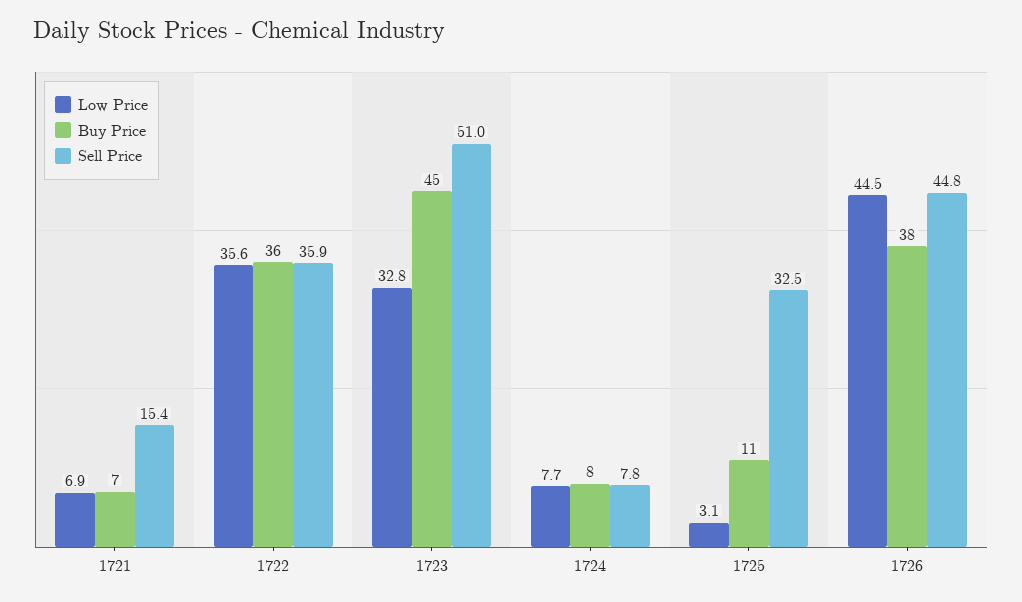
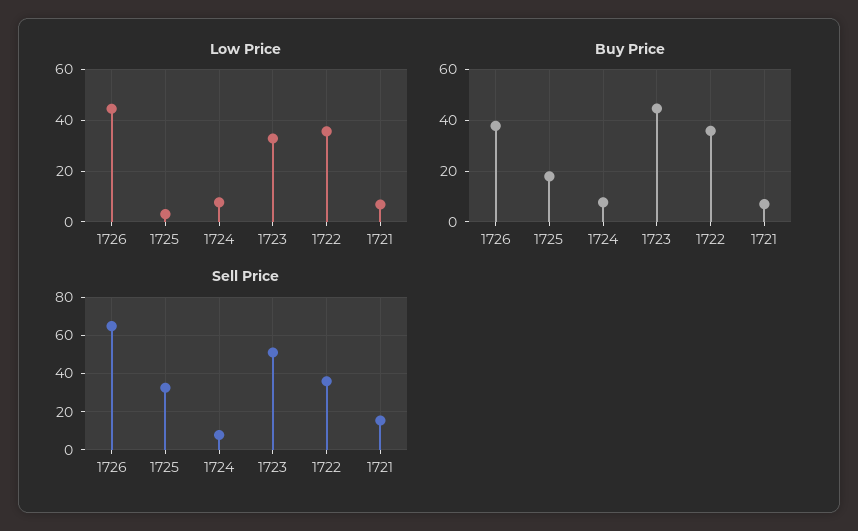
  {
    "Low Price": {
      "1721": 6.9,
      "1722": 35.6,
      "1723": 32.8,
      "1724": 7.7,
      "1725": 3.1,
      "1726": 44.5
    },
    "Buy Price": {
      "1721": 7,
      "1722": 36,
      "1723": 45,
      "1724": 8,
-     "1725": 11,
+     "1725": 17.5,
      "1726": 38
    },
    "Sell Price": {
      "1721": 15.4,
      "1722": 35.9,
      "1723": 51,
      "1724": 7.8,
      "1725": 32.5,
-     "1726": 44.8
+     "1726": 65
    }
  }

